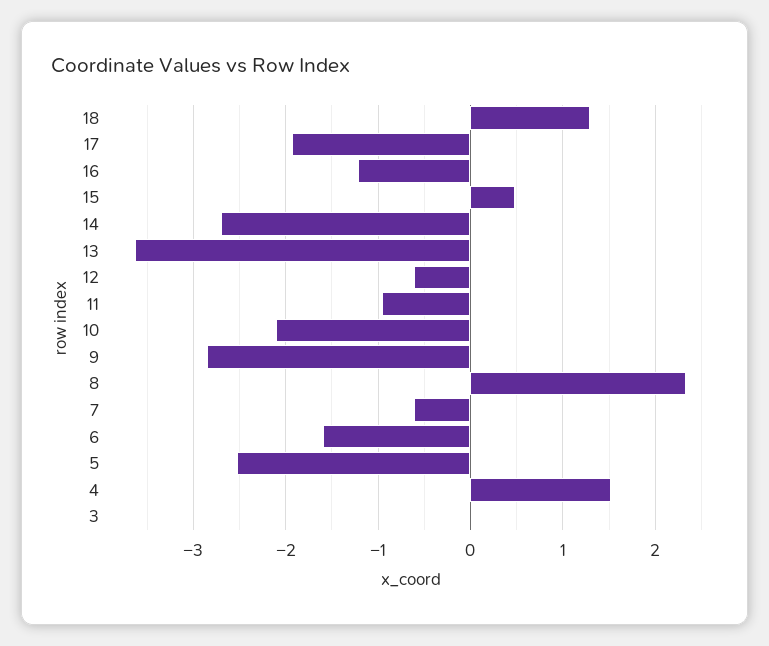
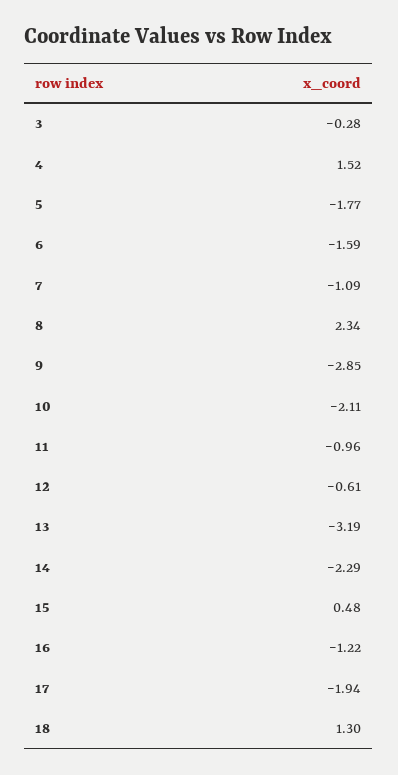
  {
    "18": 1.3,
    "17": -1.94,
    "16": -1.22,
    "15": 0.48,
-   "14": -2.7,
+   "14": -2.29,
-   "13": -3.6,
+   "13": -3.19,
    "12": -0.61,
    "11": -0.96,
    "10": -2.11,
    "9": -2.85,
    "8": 2.34,
-   "7": -0.6,
+   "7": -1.09,
    "6": -1.59,
-   "5": -2.5,
+   "5": -1.77,
    "4": 1.52,
-   "3": 0
+   "3": -0.28
  }

